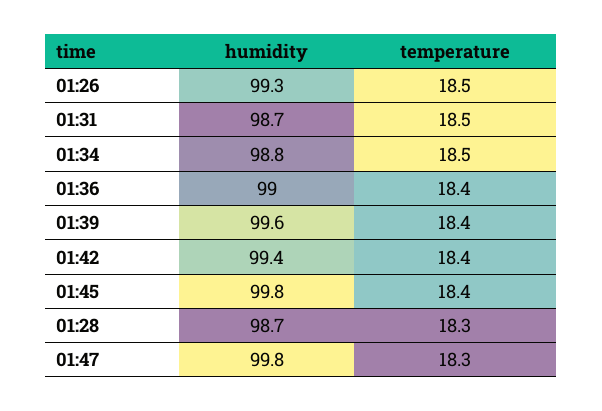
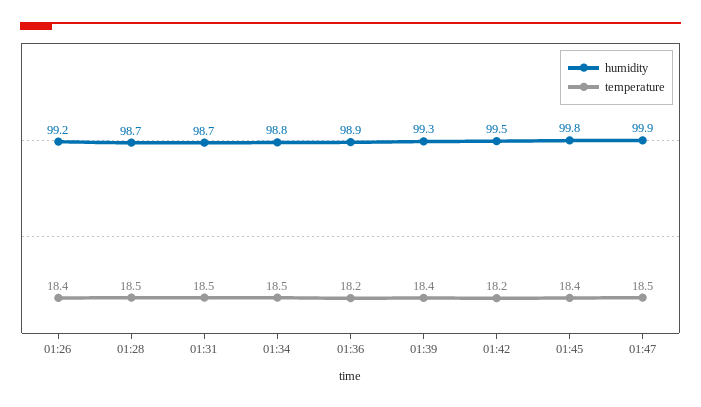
  {
    "humidity": {
-     "01:26": 99.3,
+     "01:26": 99.2,
      "01:31": 98.7,
      "01:34": 98.8,
-     "01:36": 99,
+     "01:36": 98.9,
-     "01:39": 99.6,
+     "01:39": 99.3,
-     "01:42": 99.4,
+     "01:42": 99.5,
      "01:45": 99.8,
      "01:28": 98.7,
-     "01:47": 99.8
+     "01:47": 99.9
    },
    "temperature": {
-     "01:26": 18.5,
+     "01:26": 18.4,
      "01:31": 18.5,
      "01:34": 18.5,
-     "01:36": 18.4,
+     "01:36": 18.2,
      "01:39": 18.4,
-     "01:42": 18.4,
+     "01:42": 18.2,
      "01:45": 18.4,
-     "01:28": 18.3,
+     "01:28": 18.5,
-     "01:47": 18.3
+     "01:47": 18.5
    }
  }

